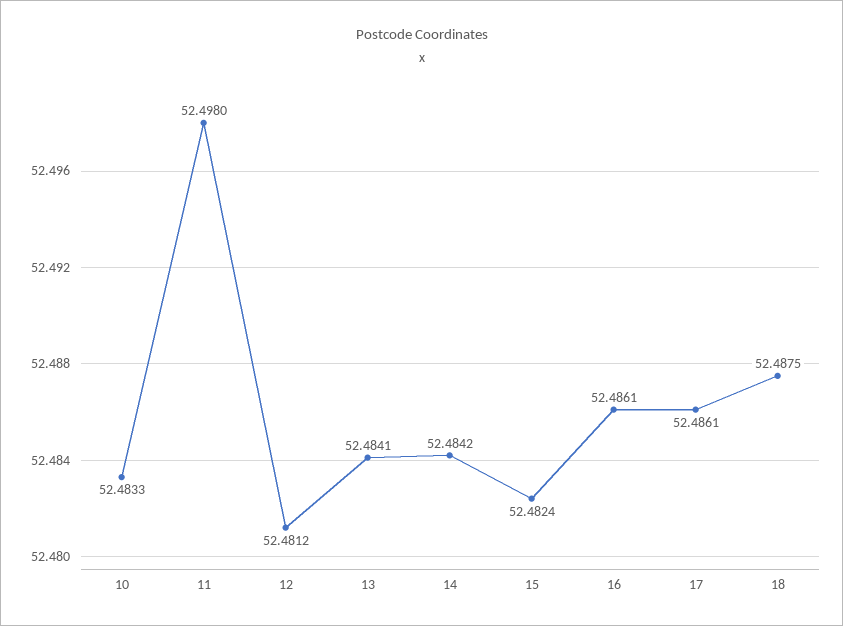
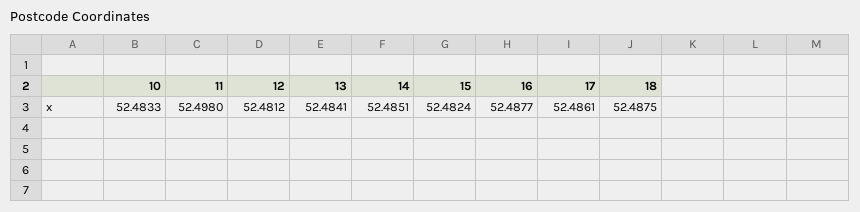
  {
    "10": 52.4833,
    "11": 52.498,
    "12": 52.4812,
    "13": 52.4841,
-   "14": 52.4842,
+   "14": 52.4851,
    "15": 52.4824,
-   "16": 52.4861,
+   "16": 52.4877,
    "17": 52.4861,
    "18": 52.4875
  }

